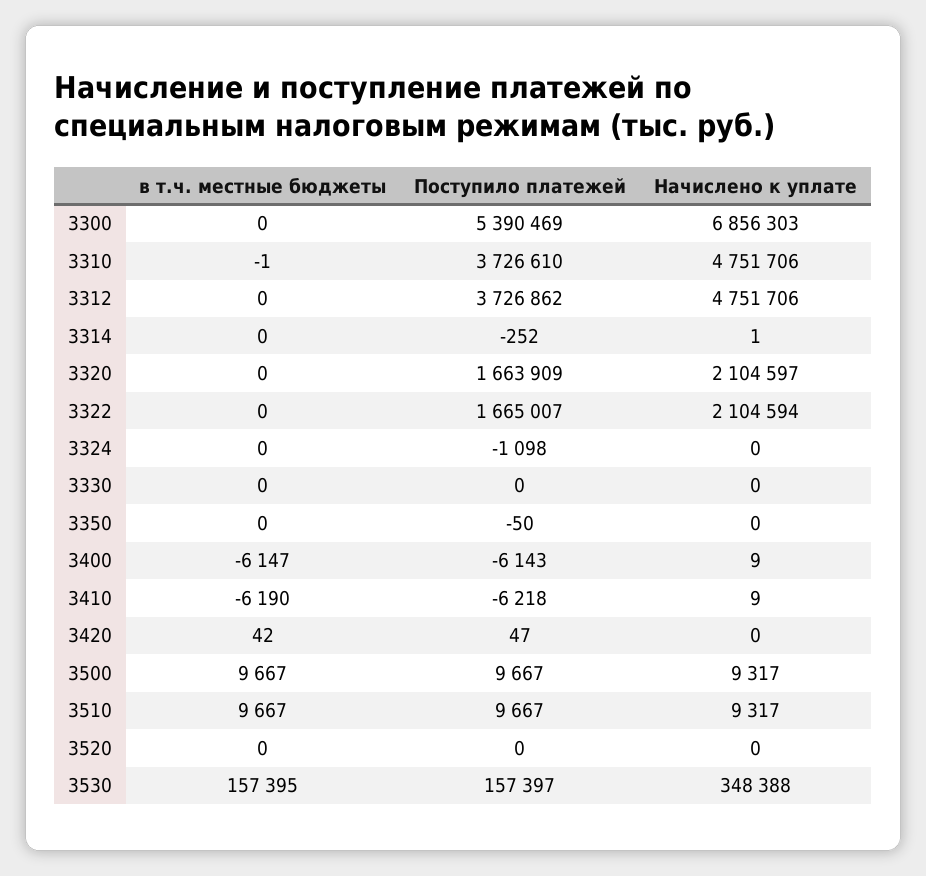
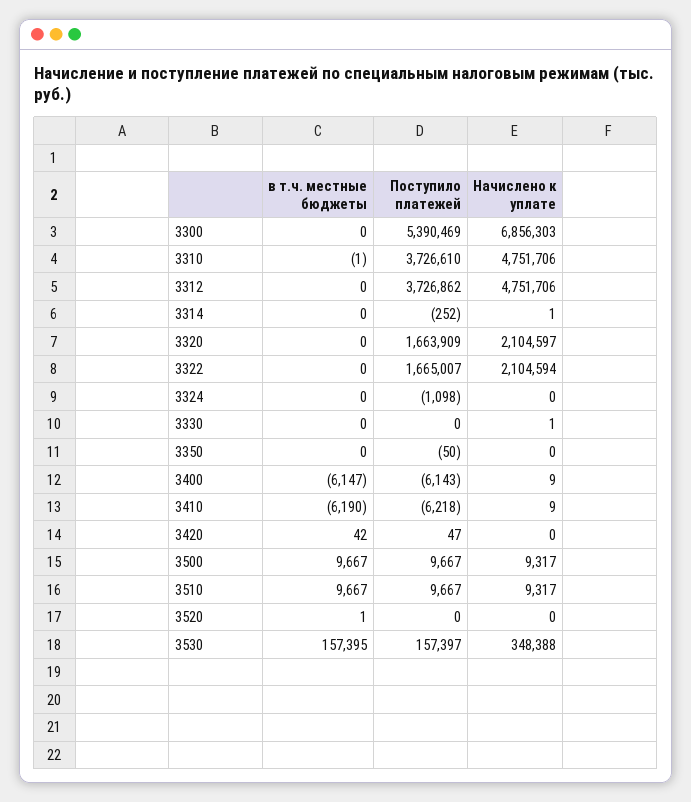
  {
    "в т.ч. местные бюджеты": {
      "3300": 0,
      "3310": -1,
      "3312": 0,
      "3314": 0,
      "3320": 0,
      "3322": 0,
      "3324": 0,
      "3330": 0,
      "3350": 0,
      "3400": -6147,
      "3410": -6190,
      "3420": 42,
      "3500": 9667,
      "3510": 9667,
-     "3520": 0,
+     "3520": 1,
      "3530": 157395
    },
    "Поступило платежей": {
      "3300": 5390469,
      "3310": 3726610,
      "3312": 3726862,
      "3314": -252,
      "3320": 1663909,
      "3322": 1665007,
      "3324": -1098,
      "3330": 0,
      "3350": -50,
      "3400": -6143,
      "3410": -6218,
      "3420": 47,
      "3500": 9667,
      "3510": 9667,
      "3520": 0,
      "3530": 157397
    },
    "Начислено к уплате": {
      "3300": 6856303,
      "3310": 4751706,
      "3312": 4751706,
      "3314": 1,
      "3320": 2104597,
      "3322": 2104594,
      "3324": 0,
-     "3330": 0,
+     "3330": 1,
      "3350": 0,
      "3400": 9,
      "3410": 9,
      "3420": 0,
      "3500": 9317,
      "3510": 9317,
      "3520": 0,
      "3530": 348388
    }
  }

